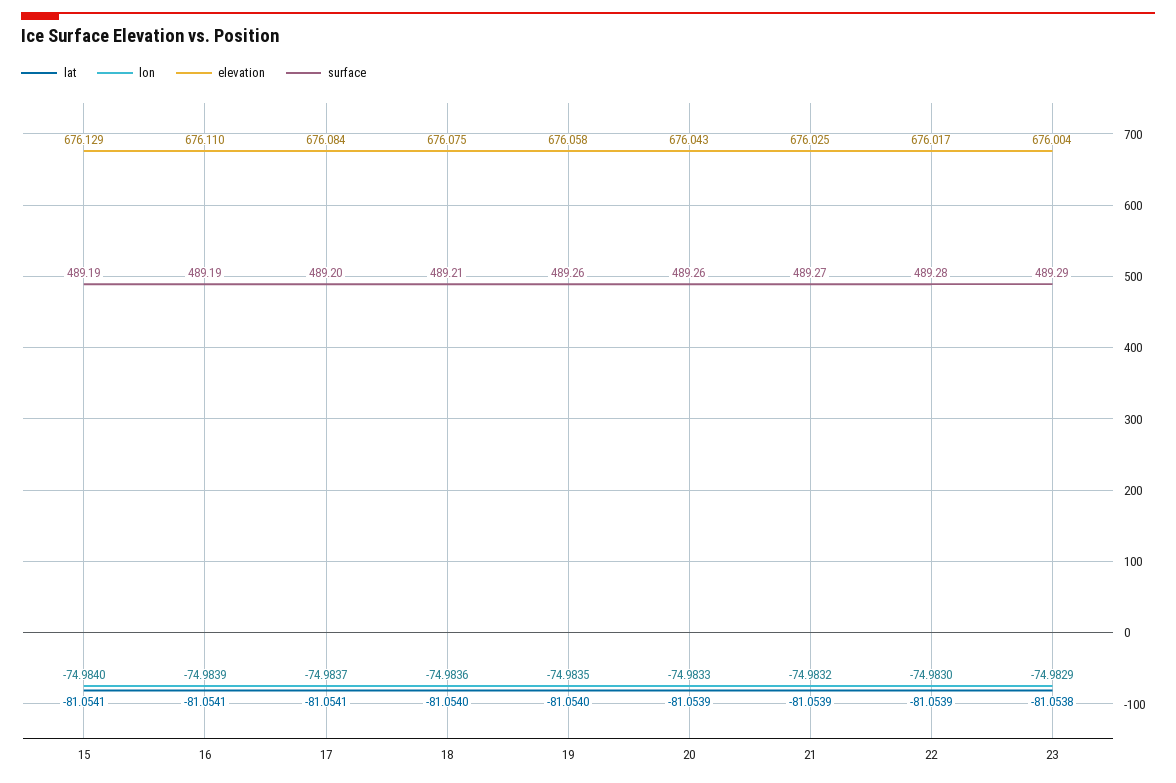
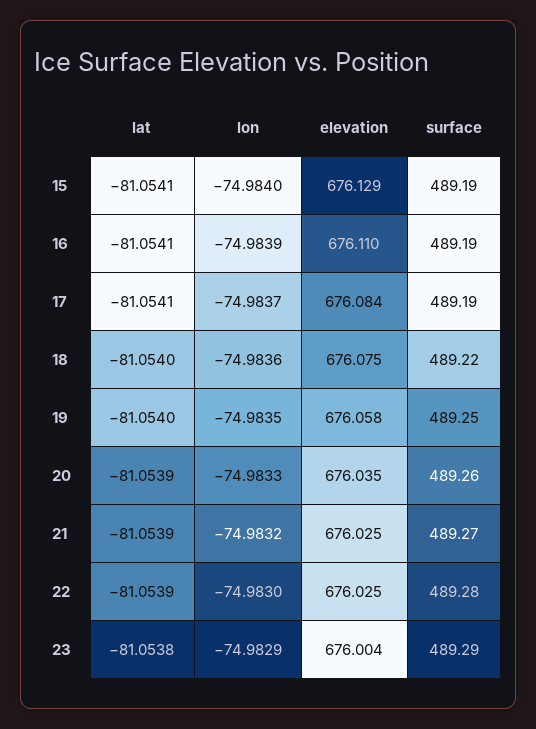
  {
    "lat": {
      "15": -81.0541,
      "16": -81.0541,
      "17": -81.0541,
      "18": -81.054,
      "19": -81.054,
      "20": -81.0539,
      "21": -81.0539,
      "22": -81.0539,
      "23": -81.0538
    },
    "lon": {
      "15": -74.984,
      "16": -74.9839,
      "17": -74.9837,
      "18": -74.9836,
      "19": -74.9835,
      "20": -74.9833,
      "21": -74.9832,
      "22": -74.983,
      "23": -74.9829
    },
    "elevation": {
      "15": 676.129,
      "16": 676.11,
      "17": 676.084,
      "18": 676.075,
      "19": 676.058,
-     "20": 676.043,
+     "20": 676.035,
      "21": 676.025,
-     "22": 676.017,
+     "22": 676.025,
      "23": 676.004
    },
    "surface": {
      "15": 489.19,
      "16": 489.19,
-     "17": 489.2,
+     "17": 489.19,
-     "18": 489.21,
+     "18": 489.22,
-     "19": 489.26,
+     "19": 489.25,
      "20": 489.26,
      "21": 489.27,
      "22": 489.28,
      "23": 489.29
    }
  }

